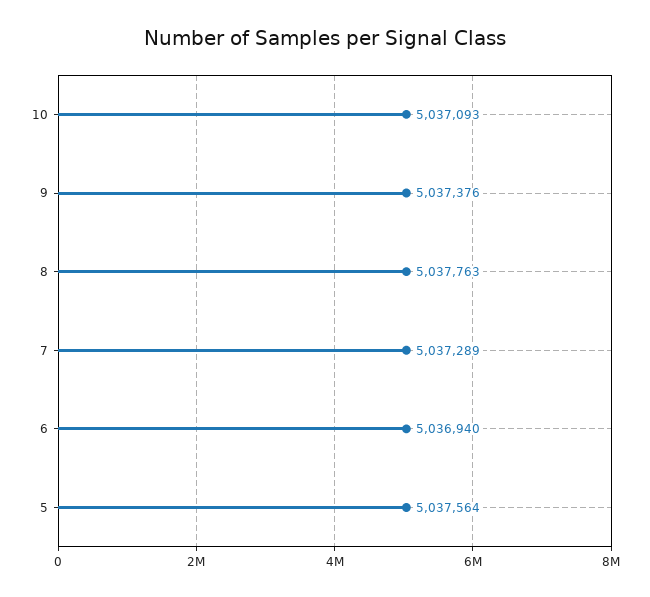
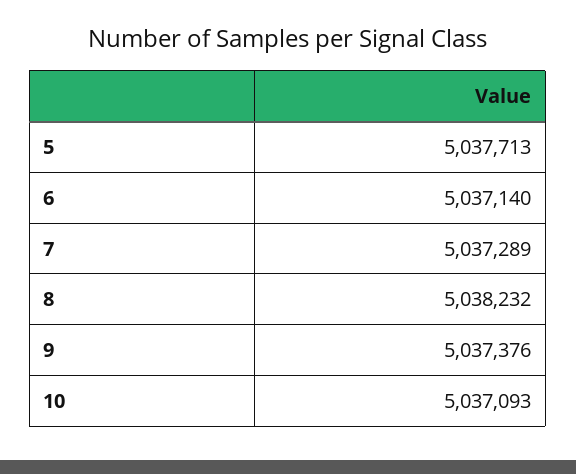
  {
    "10": 5037093,
    "9": 5037376,
-   "8": 5037763,
+   "8": 5038232,
    "7": 5037289,
-   "6": 5036940,
+   "6": 5037140,
-   "5": 5037564
+   "5": 5037713
  }

